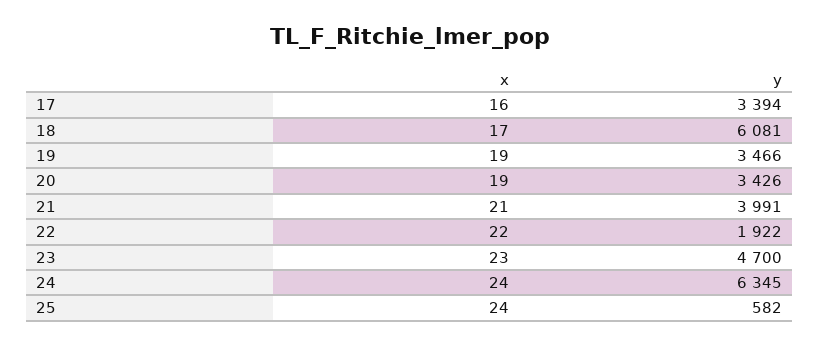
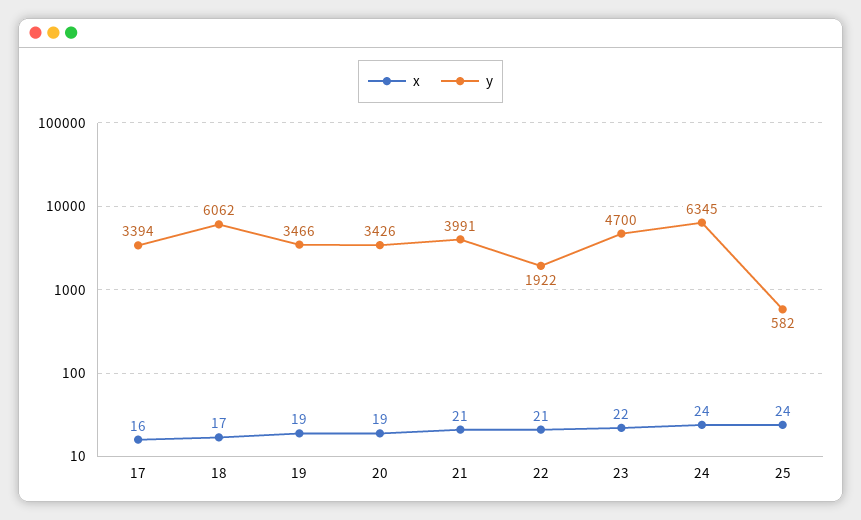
  {
    "x": {
      "17": 16,
      "18": 17,
      "19": 19,
      "20": 19,
      "21": 21,
-     "22": 22,
+     "22": 21,
-     "23": 23,
+     "23": 22,
      "24": 24,
      "25": 24
    },
    "y": {
      "17": 3394,
-     "18": 6081,
+     "18": 6062,
      "19": 3466,
      "20": 3426,
      "21": 3991,
      "22": 1922,
      "23": 4700,
      "24": 6345,
      "25": 582
    }
  }

